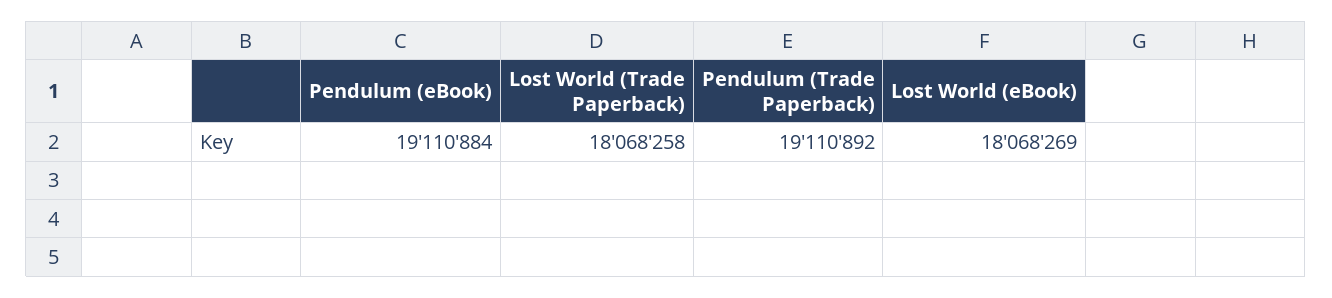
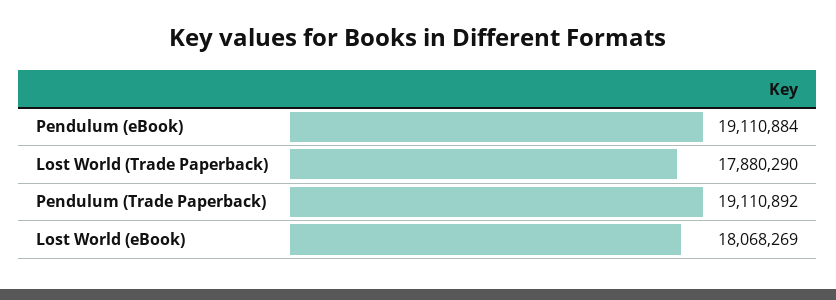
  {
    "Pendulum (eBook)": 19110884,
-   "Lost World (Trade Paperback)": 18068258,
+   "Lost World (Trade Paperback)": 17880290,
    "Pendulum (Trade Paperback)": 19110892,
    "Lost World (eBook)": 18068269
  }

